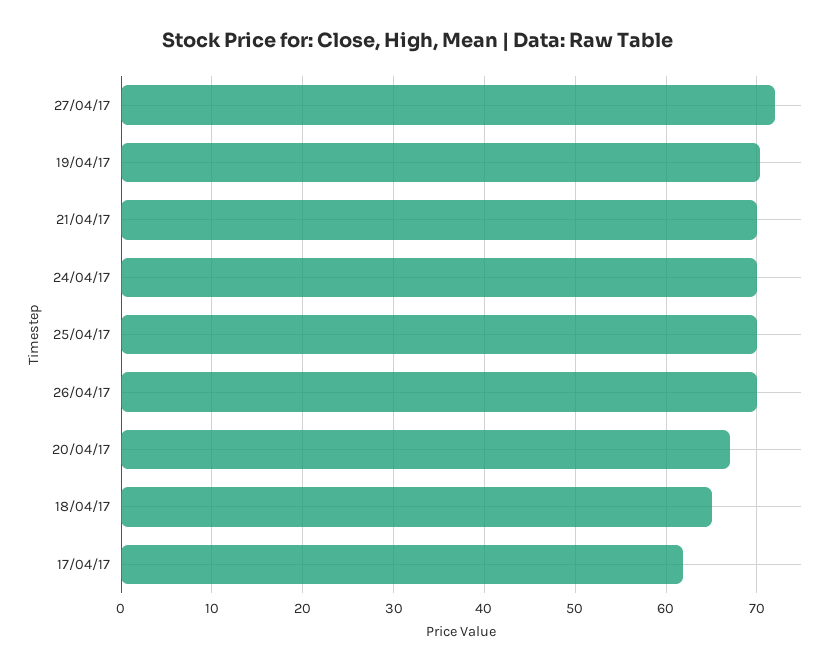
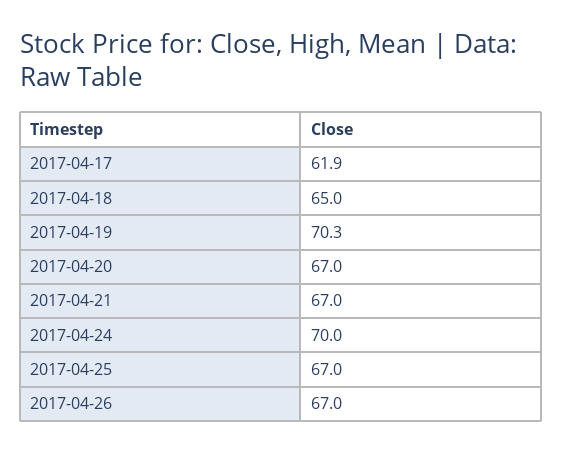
  {
-   "27/04/17": 72,
    "19/04/17": 70.3,
-   "21/04/17": 70,
+   "21/04/17": 67,
    "24/04/17": 70,
-   "25/04/17": 70,
+   "25/04/17": 67,
-   "26/04/17": 70,
+   "26/04/17": 67,
    "20/04/17": 67,
    "18/04/17": 65,
    "17/04/17": 61.9
  }

